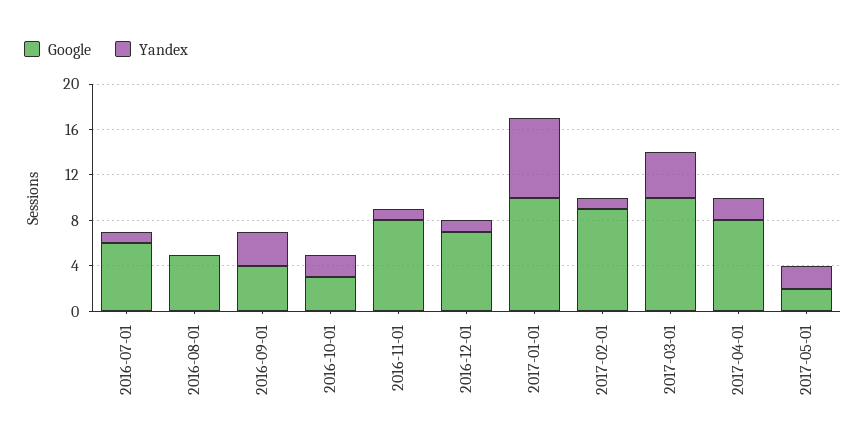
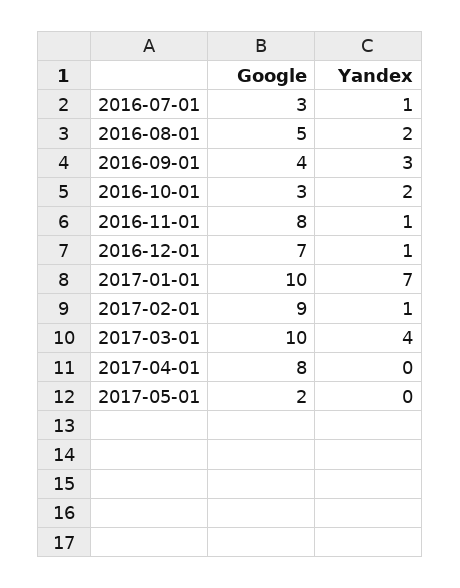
  {
    "Google": {
-     "2016-07-01": 6,
+     "2016-07-01": 3,
      "2016-08-01": 5,
      "2016-09-01": 4,
      "2016-10-01": 3,
      "2016-11-01": 8,
      "2016-12-01": 7,
      "2017-01-01": 10,
      "2017-02-01": 9,
      "2017-03-01": 10,
      "2017-04-01": 8,
      "2017-05-01": 2
    },
    "Yandex": {
      "2016-07-01": 1,
-     "2016-08-01": 0,
+     "2016-08-01": 2,
      "2016-09-01": 3,
      "2016-10-01": 2,
      "2016-11-01": 1,
      "2016-12-01": 1,
      "2017-01-01": 7,
      "2017-02-01": 1,
      "2017-03-01": 4,
-     "2017-04-01": 2,
+     "2017-04-01": 0,
-     "2017-05-01": 2
+     "2017-05-01": 0
    }
  }

